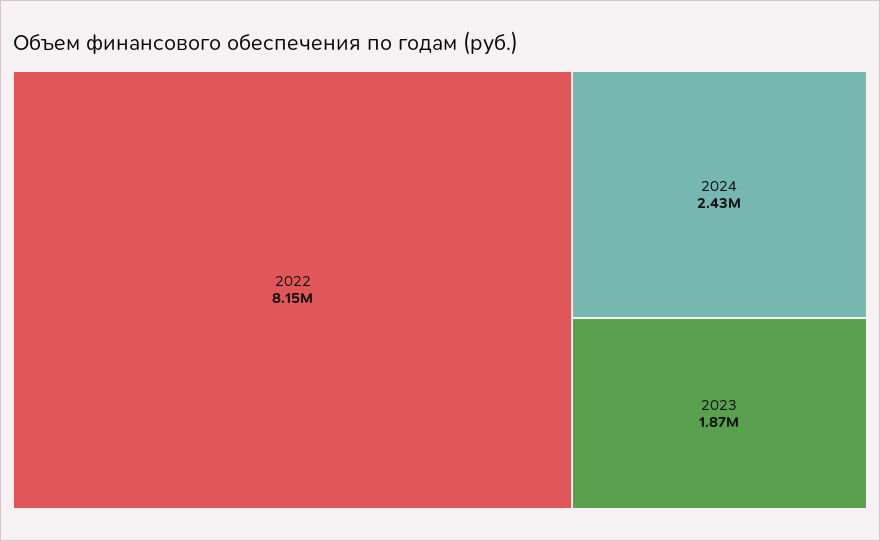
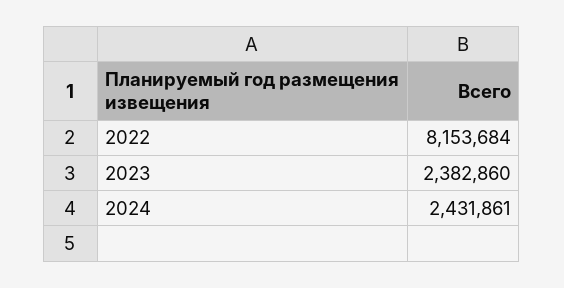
  {
    "2022": 8153684,
    "2024": 2431861,
-   "2023": 1870000
+   "2023": 2382860
  }

